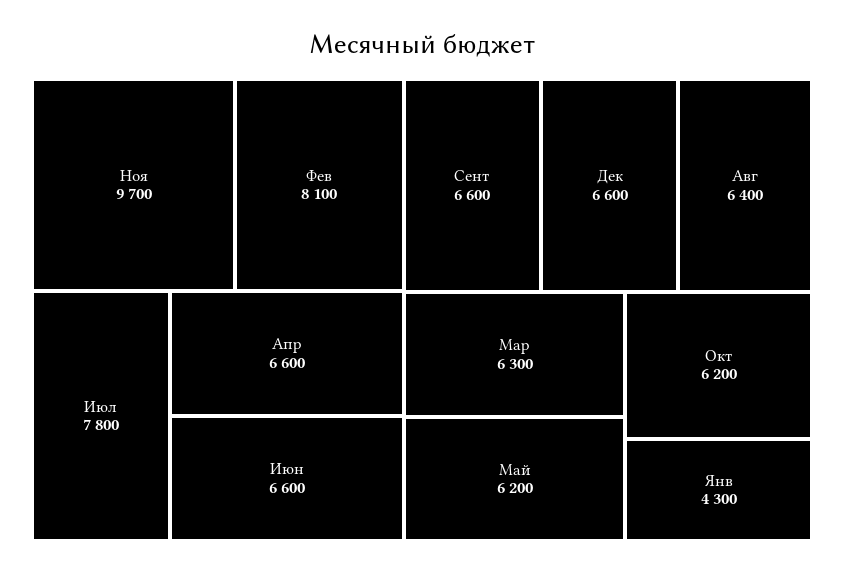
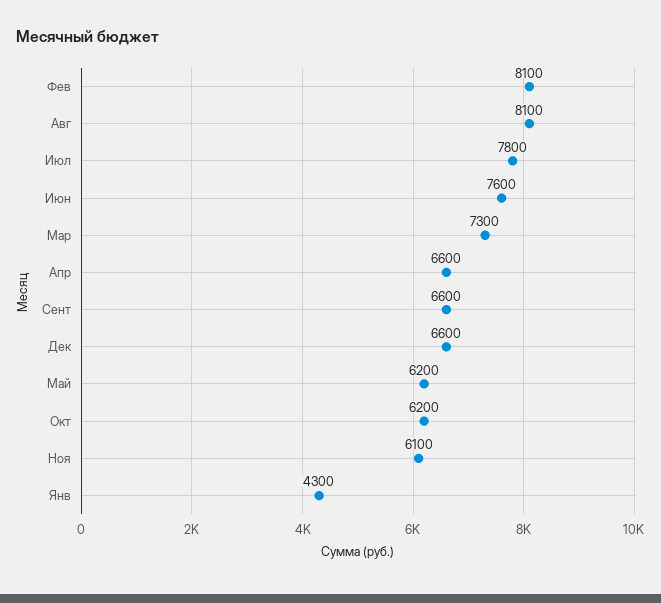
  {
-   "Ноя": 9700,
+   "Ноя": 6100,
    "Фев": 8100,
    "Июл": 7800,
    "Апр": 6600,
-   "Июн": 6600,
+   "Июн": 7600,
    "Сент": 6600,
    "Дек": 6600,
-   "Авг": 6400,
+   "Авг": 8100,
-   "Мар": 6300,
+   "Мар": 7300,
    "Май": 6200,
    "Окт": 6200,
    "Янв": 4300
  }

